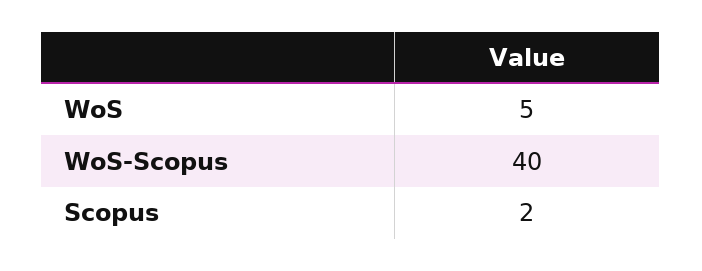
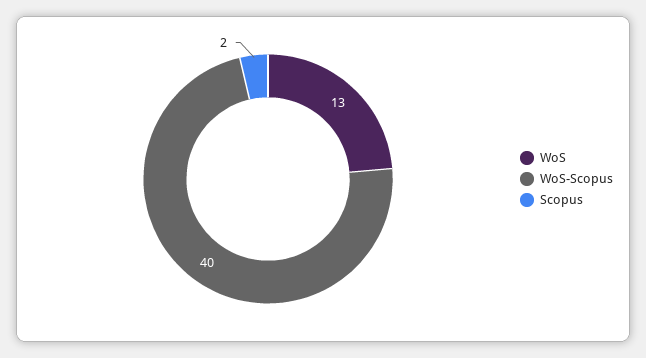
  {
-   "WoS": 5,
+   "WoS": 13,
    "WoS-Scopus": 40,
    "Scopus": 2
  }

